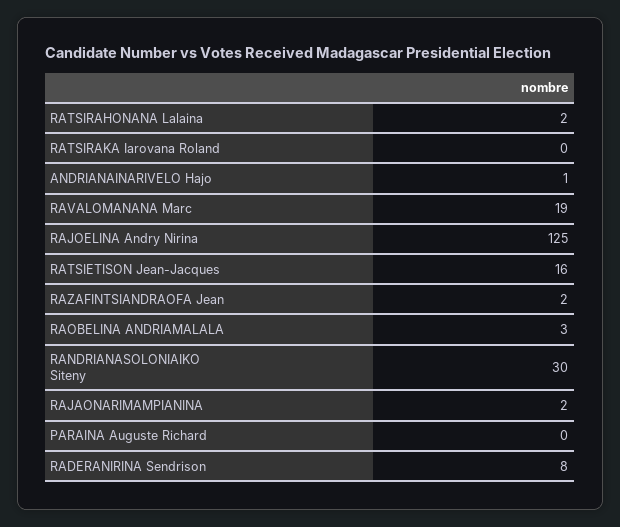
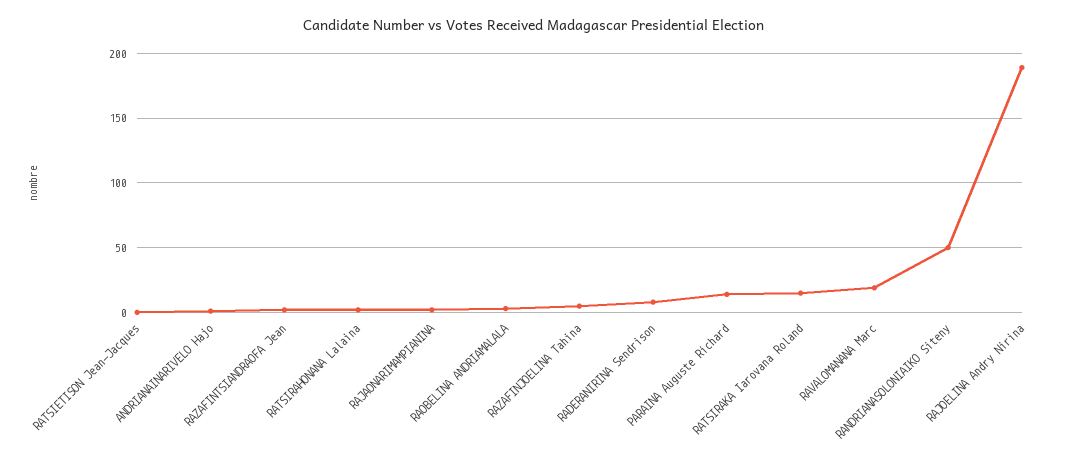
  {
    "RATSIRAHONANA Lalaina": 2,
-   "RATSIRAKA Iarovana Roland": 0,
+   "RATSIRAKA Iarovana Roland": 15,
    "ANDRIANAINARIVELO Hajo": 1,
    "RAVALOMANANA Marc": 19,
-   "RAJOELINA Andry Nirina": 125,
+   "RAJOELINA Andry Nirina": 190,
-   "RATSIETISON Jean-Jacques": 16,
+   "RATSIETISON Jean-Jacques": 0,
    "RAZAFINTSIANDRAOFA Jean": 2,
    "RAOBELINA ANDRIAMALALA": 3,
-   "RANDRIANASOLONIAIKO Siteny": 30,
+   "RANDRIANASOLONIAIKO Siteny": 50,
    "RAJAONARIMAMPIANINA": 2,
-   "PARAINA Auguste Richard": 0,
+   "PARAINA Auguste Richard": 15,
-   "RADERANIRINA Sendrison": 8
+   "RADERANIRINA Sendrison": 8,
+   "RAZAFINJOELINA Tahina": 5
  }

